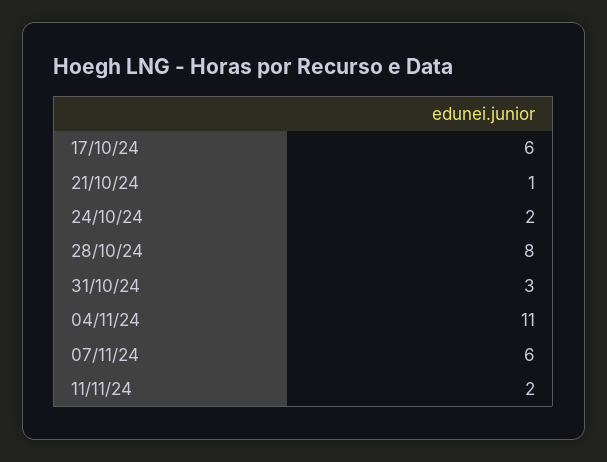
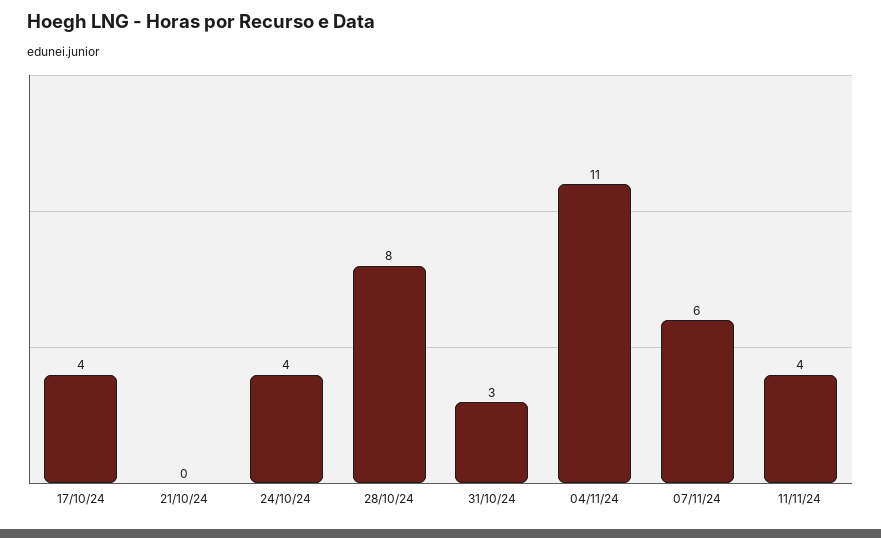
  {
-   "17/10/24": 6,
+   "17/10/24": 4,
-   "21/10/24": 1,
+   "21/10/24": 0,
-   "24/10/24": 2,
+   "24/10/24": 4,
    "28/10/24": 8,
    "31/10/24": 3,
    "04/11/24": 11,
    "07/11/24": 6,
-   "11/11/24": 2
+   "11/11/24": 4
  }

